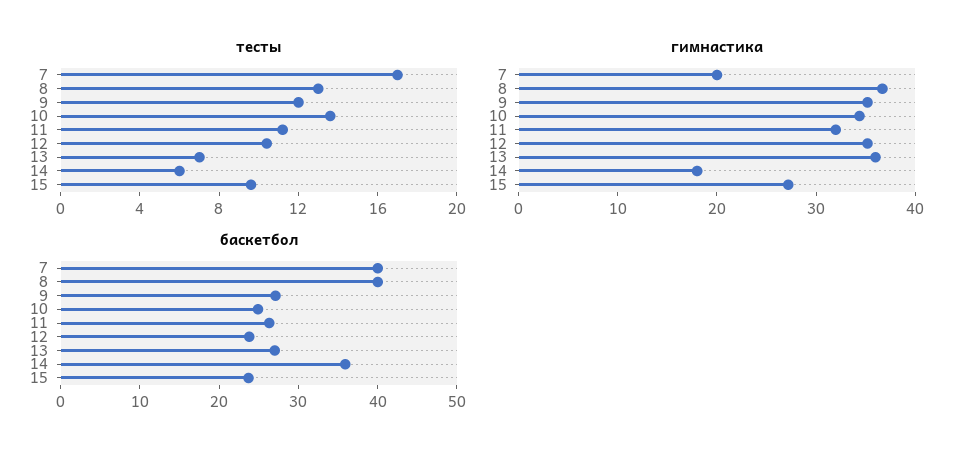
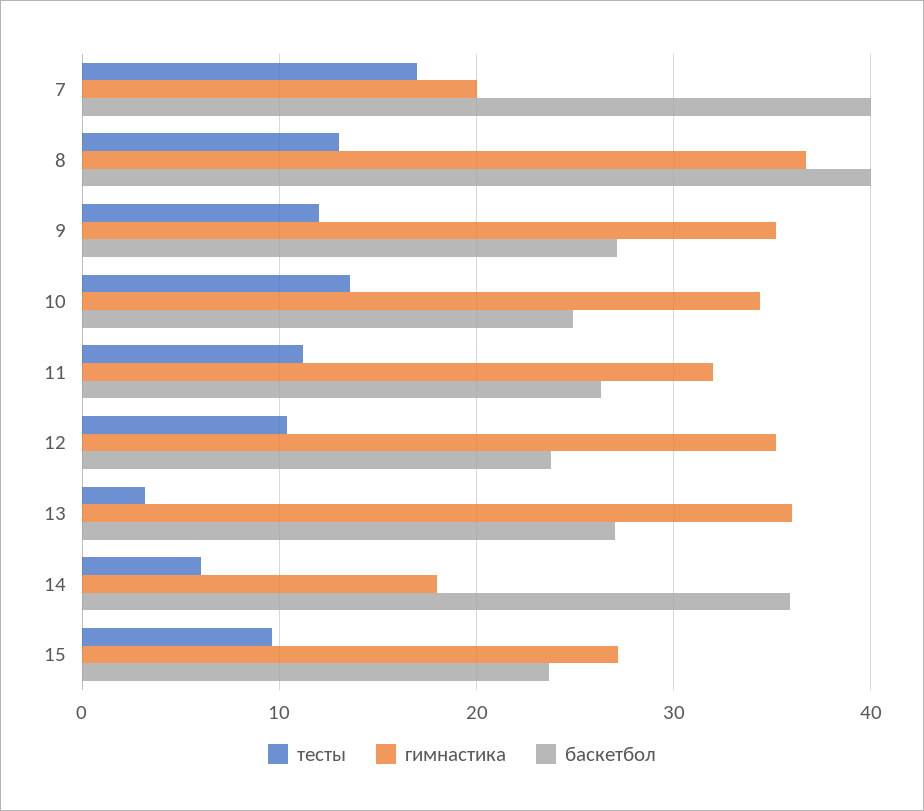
  {
    "тесты": {
      "7": 17,
      "8": 13,
      "9": 12,
      "10": 14,
      "11": 11,
      "12": 10,
-     "13": 7,
+     "13": 3,
      "14": 6,
      "15": 10
    },
    "гимнастика": {
      "7": 20,
      "8": 37,
      "9": 35,
      "10": 34,
      "11": 32,
      "12": 35,
      "13": 36,
      "14": 18,
      "15": 27
    },
    "баскетбол": {
      "7": 40,
      "8": 40,
      "9": 27,
      "10": 25,
      "11": 26,
      "12": 24,
      "13": 27,
      "14": 36,
      "15": 24
    }
  }

